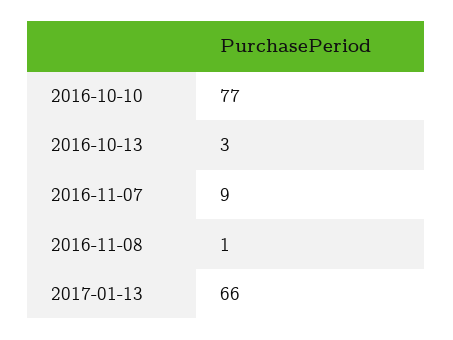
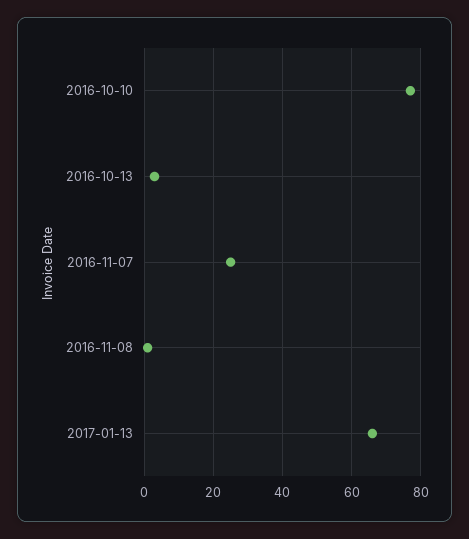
  {
    "2016-10-10": 77,
    "2016-10-13": 3,
-   "2016-11-07": 9,
+   "2016-11-07": 25,
    "2016-11-08": 1,
    "2017-01-13": 66
  }

